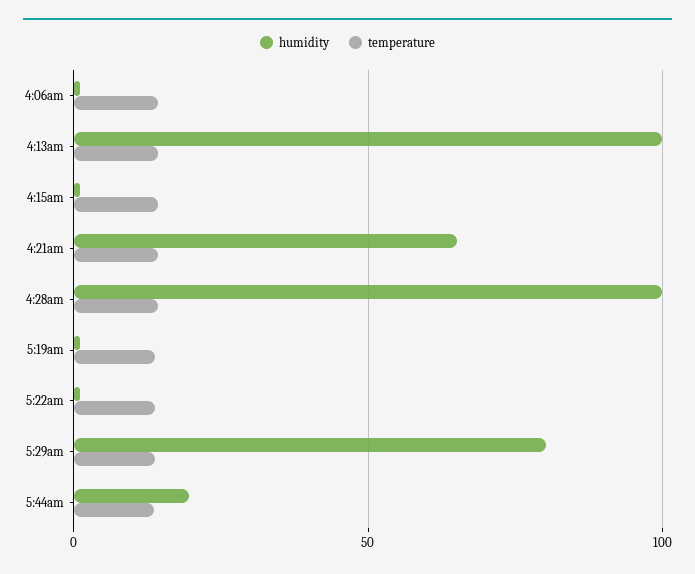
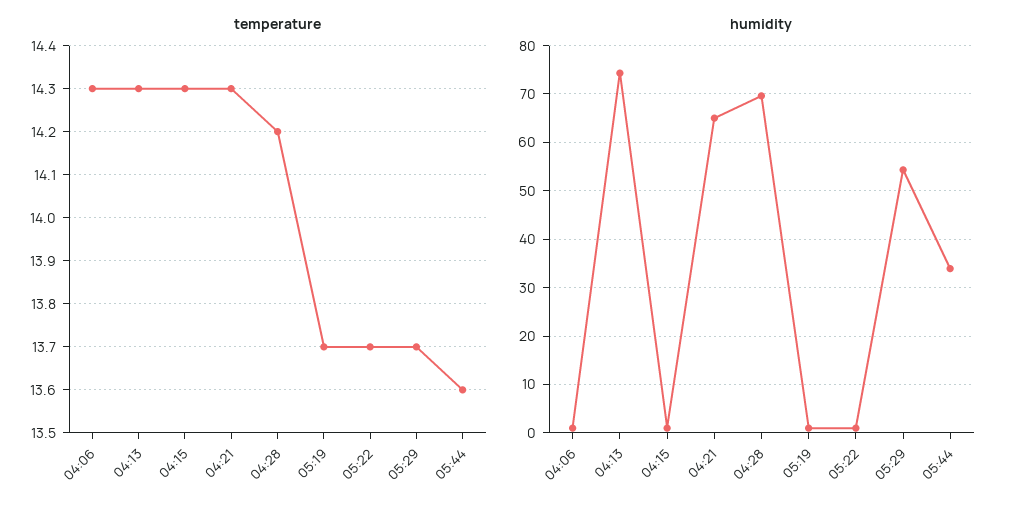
  {
    "humidity": {
      "4:06am": 2,
-     "4:13am": 100,
+     "4:13am": 74,
      "4:15am": 2,
      "4:21am": 66,
-     "4:28am": 100,
+     "4:28am": 70,
      "5:19am": 2,
      "5:22am": 2,
-     "5:29am": 80,
+     "5:29am": 54,
-     "5:44am": 20
+     "5:44am": 34
    },
    "temperature": {
      "4:06am": 14.3,
      "4:13am": 14.3,
      "4:15am": 14.3,
      "4:21am": 14.3,
      "4:28am": 14.2,
      "5:19am": 13.7,
      "5:22am": 13.7,
      "5:29am": 13.7,
      "5:44am": 13.6
    }
  }

